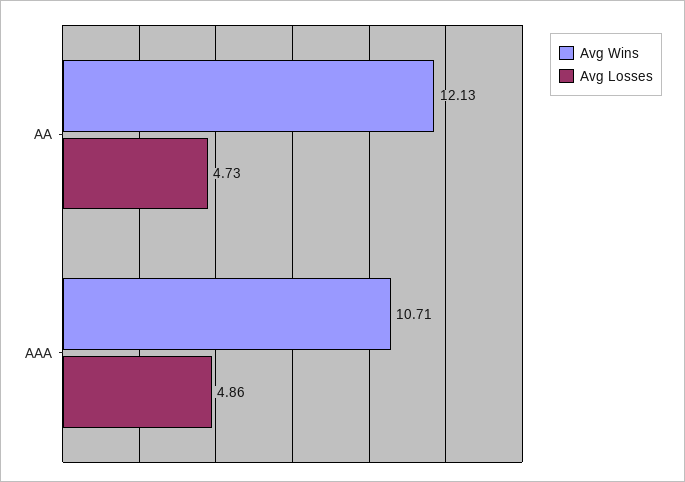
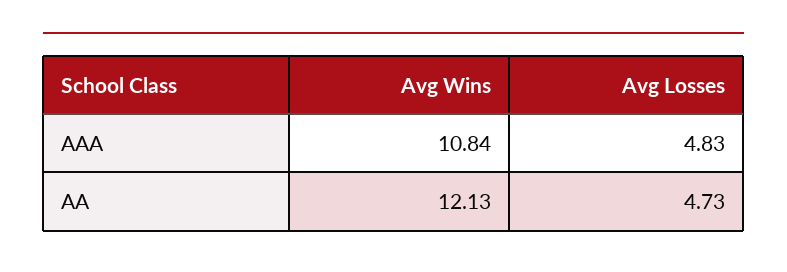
  {
    "Avg Wins": {
      "AA": 12.13,
-     "AAA": 10.71
+     "AAA": 10.84
    },
    "Avg Losses": {
      "AA": 4.73,
-     "AAA": 4.86
+     "AAA": 4.83
    }
  }

